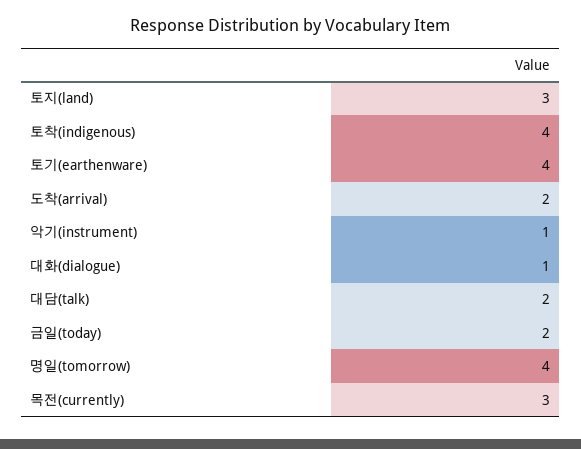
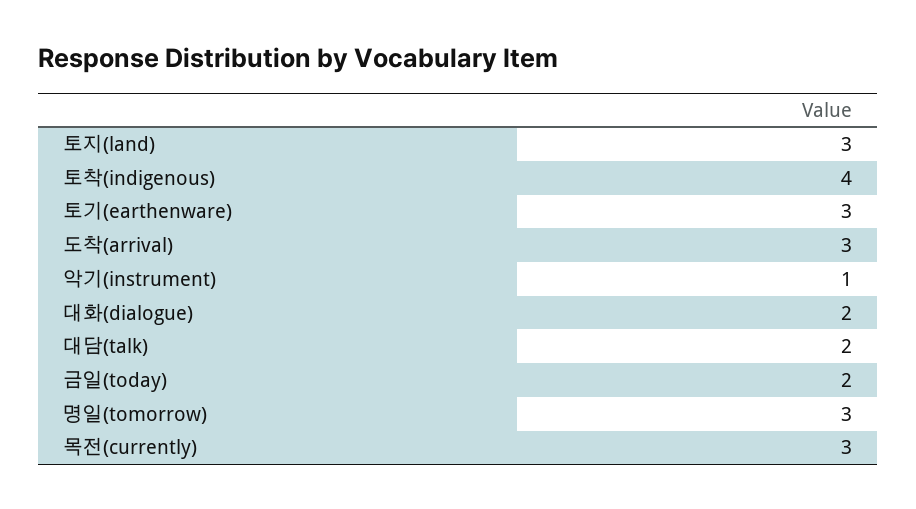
  {
    "토지(land)": 3,
    "토착(indigenous)": 4,
-   "토기(earthenware)": 4,
+   "토기(earthenware)": 3,
-   "도착(arrival)": 2,
+   "도착(arrival)": 3,
    "악기(instrument)": 1,
-   "대화(dialogue)": 1,
+   "대화(dialogue)": 2,
    "대담(talk)": 2,
    "금일(today)": 2,
-   "명일(tomorrow)": 4,
+   "명일(tomorrow)": 3,
    "목전(currently)": 3
  }

